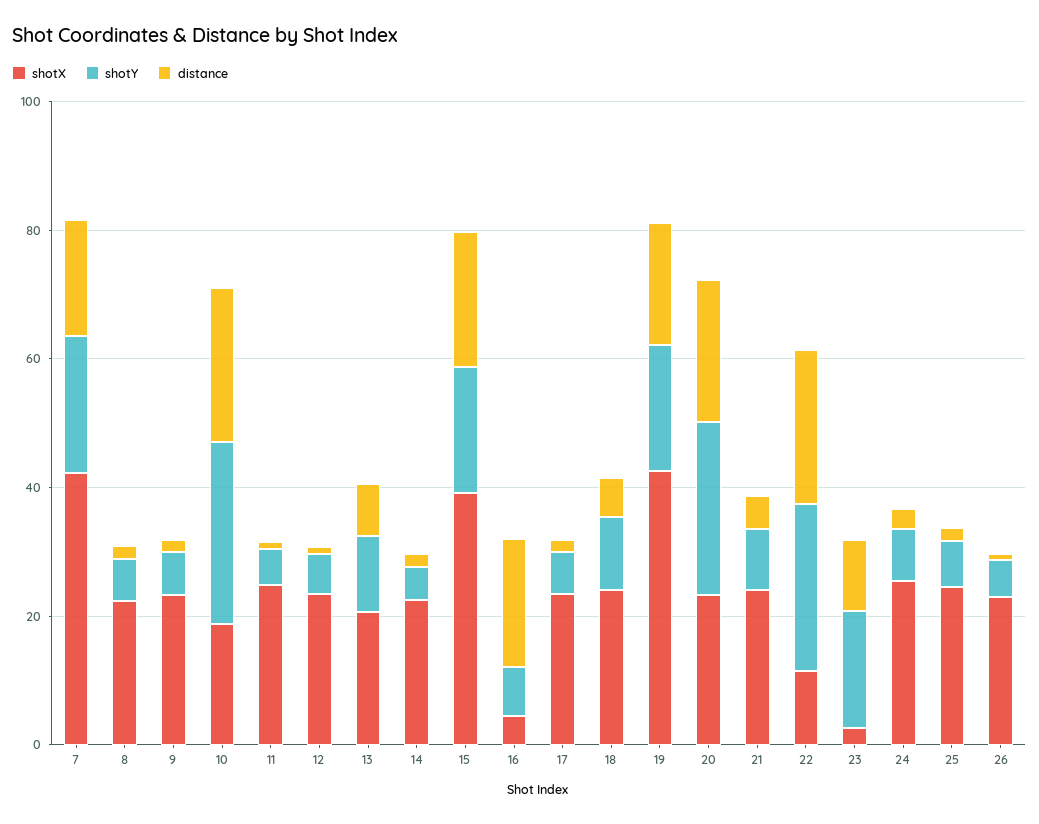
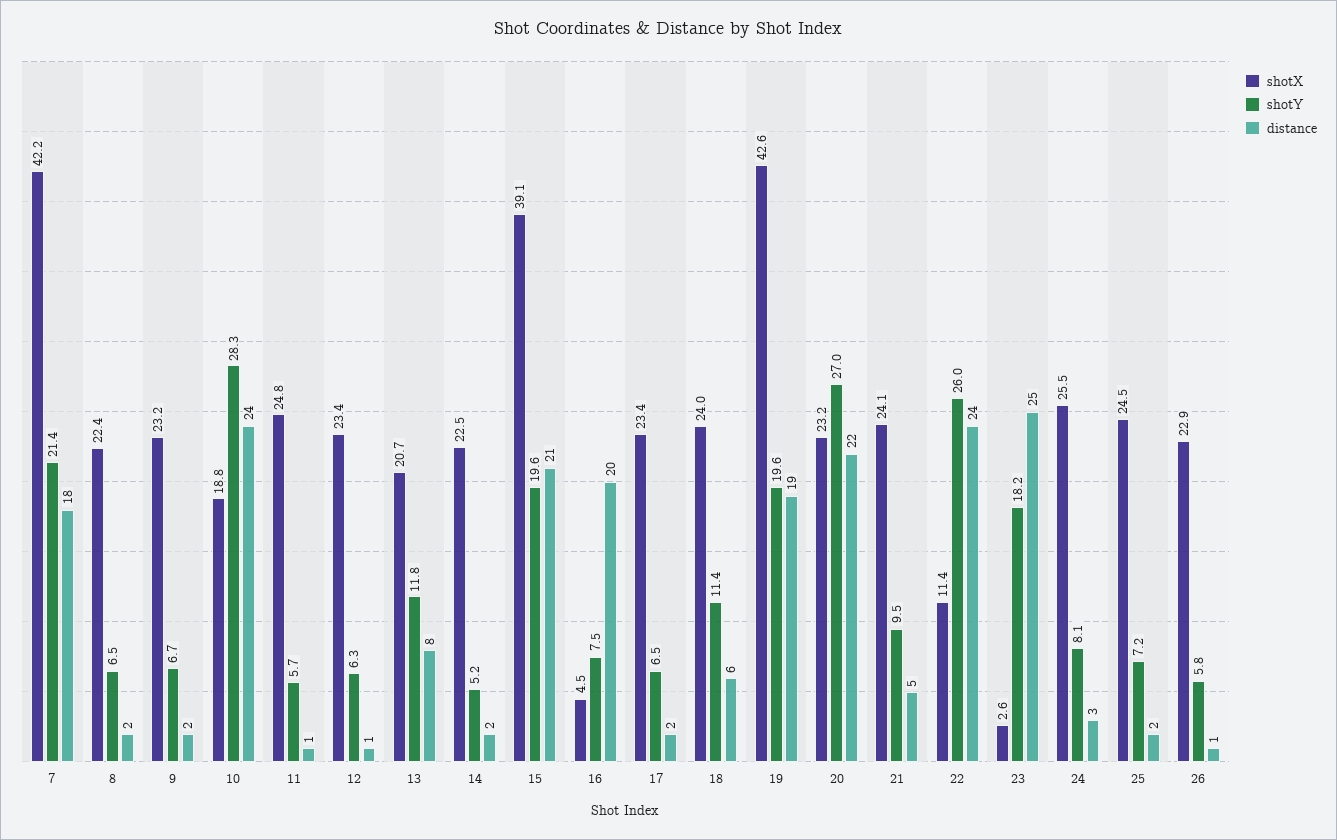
  {
    "shotX": {
      "7": 42.2,
      "8": 22.4,
      "9": 23.2,
      "10": 18.8,
      "11": 24.8,
      "12": 23.4,
      "13": 20.7,
      "14": 22.5,
      "15": 39.1,
      "16": 4.5,
      "17": 23.4,
      "18": 24,
      "19": 42.6,
      "20": 23.2,
      "21": 24.1,
      "22": 11.4,
      "23": 2.6,
      "24": 25.5,
      "25": 24.5,
      "26": 22.9
    },
    "shotY": {
      "7": 21.4,
      "8": 6.5,
      "9": 6.7,
      "10": 28.3,
      "11": 5.7,
      "12": 6.3,
      "13": 11.8,
      "14": 5.2,
      "15": 19.6,
      "16": 7.5,
      "17": 6.5,
      "18": 11.4,
      "19": 19.6,
      "20": 27,
      "21": 9.5,
      "22": 26,
      "23": 18.2,
      "24": 8.1,
      "25": 7.2,
      "26": 5.8
    },
    "distance": {
      "7": 18,
      "8": 2,
      "9": 2,
      "10": 24,
      "11": 1,
      "12": 1,
      "13": 8,
      "14": 2,
      "15": 21,
      "16": 20,
      "17": 2,
      "18": 6,
      "19": 19,
      "20": 22,
      "21": 5,
      "22": 24,
-     "23": 10,
+     "23": 25,
      "24": 3,
      "25": 2,
      "26": 1
    }
  }

